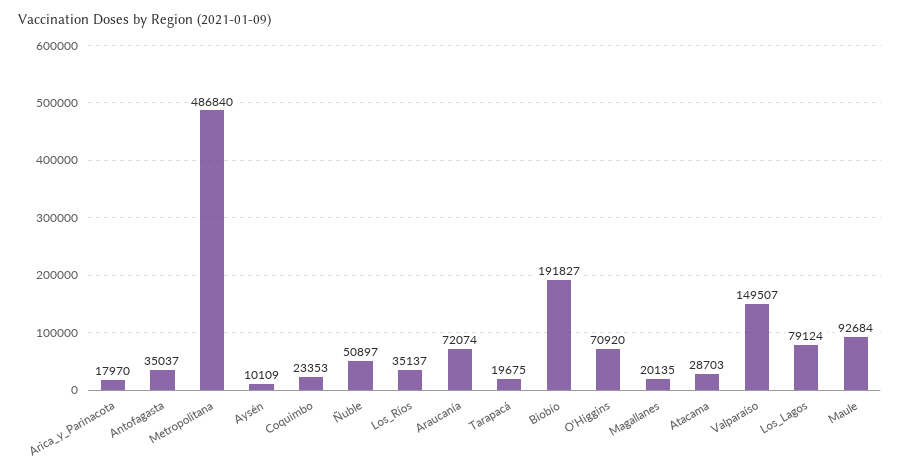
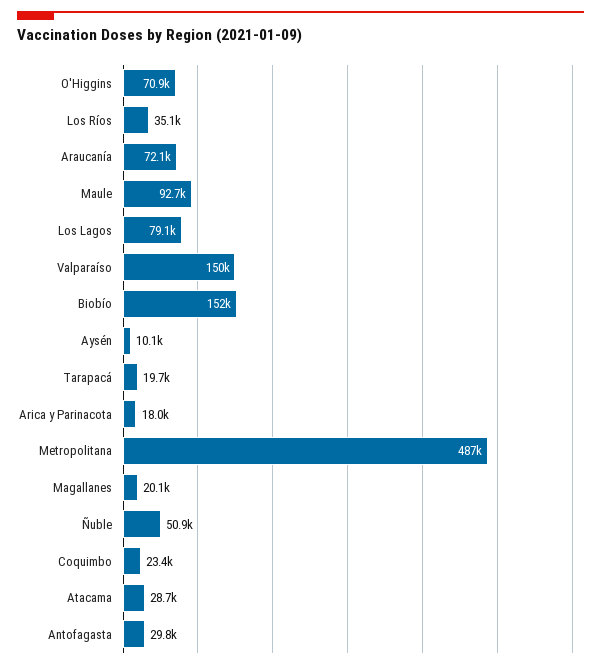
  {
    "Arica_y_Parinacota": 17970,
-   "Antofagasta": 35037,
+   "Antofagasta": 29800,
    "Metropolitana": 486840,
    "Aysén": 10109,
    "Coquimbo": 23353,
    "Ñuble": 50897,
    "Los_Ríos": 35137,
    "Araucanía": 72074,
    "Tarapacá": 19675,
-   "Biobío": 191827,
+   "Biobío": 152000,
    "O'Higgins": 70920,
    "Magallanes": 20135,
    "Atacama": 28703,
    "Valparaíso": 149507,
    "Los_Lagos": 79124,
    "Maule": 92684
  }

